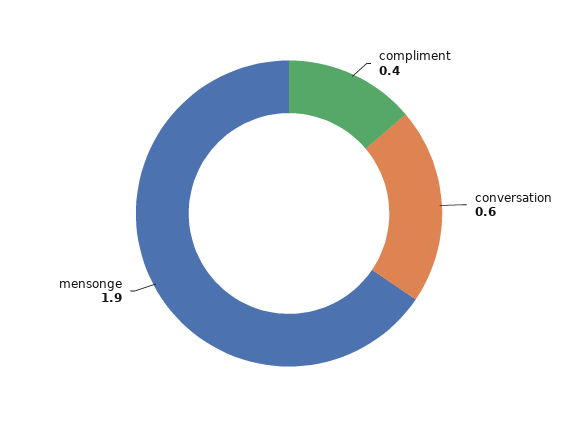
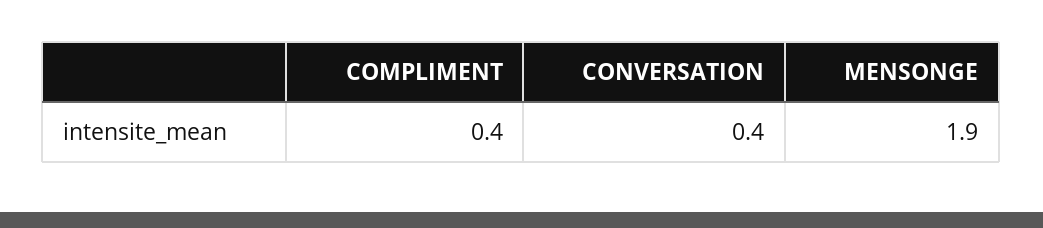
  {
    "compliment": 0.4,
-   "conversation": 0.6,
+   "conversation": 0.4,
    "mensonge": 1.9
  }

